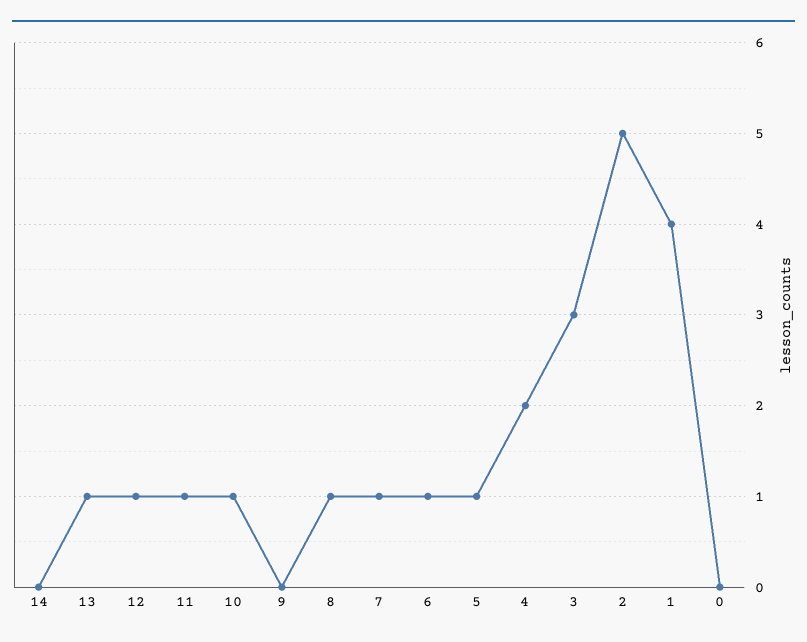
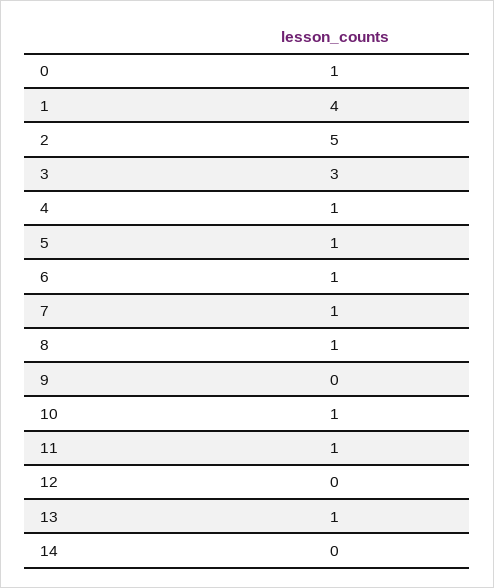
  {
    "14": 0,
    "13": 1,
-   "12": 1,
+   "12": 0,
    "11": 1,
    "10": 1,
    "9": 0,
    "8": 1,
    "7": 1,
    "6": 1,
    "5": 1,
-   "4": 2,
+   "4": 1,
    "3": 3,
    "2": 5,
    "1": 4,
-   "0": 0
+   "0": 1
  }

